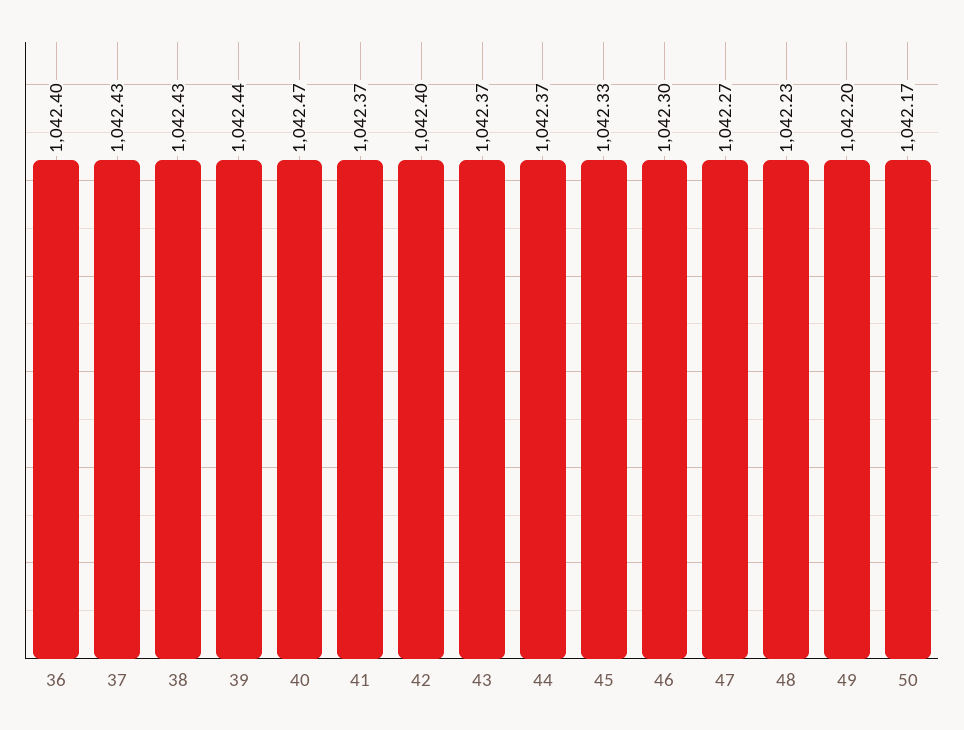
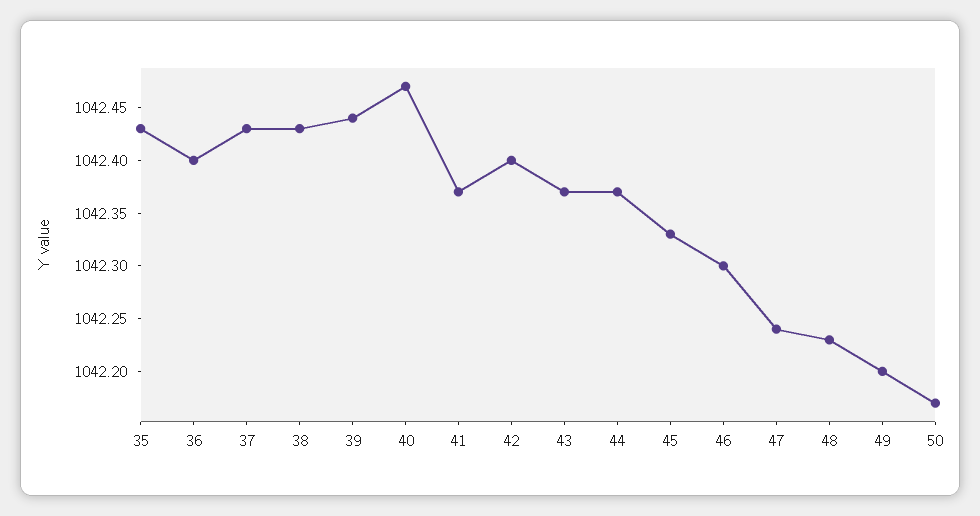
  {
    "36": 1042.4,
    "37": 1042.43,
    "38": 1042.43,
    "39": 1042.44,
    "40": 1042.47,
    "41": 1042.37,
    "42": 1042.4,
    "43": 1042.37,
    "44": 1042.37,
    "45": 1042.33,
    "46": 1042.3,
-   "47": 1042.27,
+   "47": 1042.24,
    "48": 1042.23,
    "49": 1042.2,
-   "50": 1042.17
+   "50": 1042.17,
+   "35": 1042.43
  }

